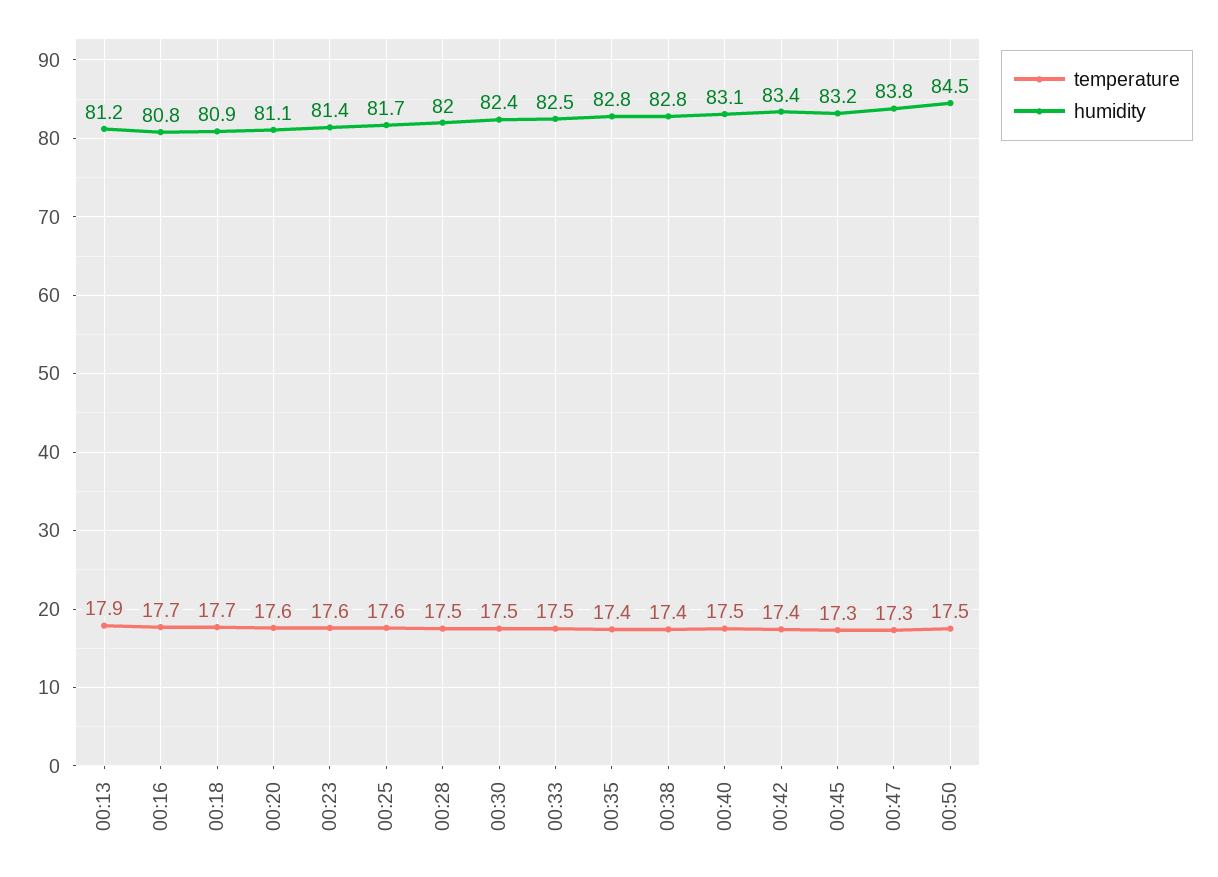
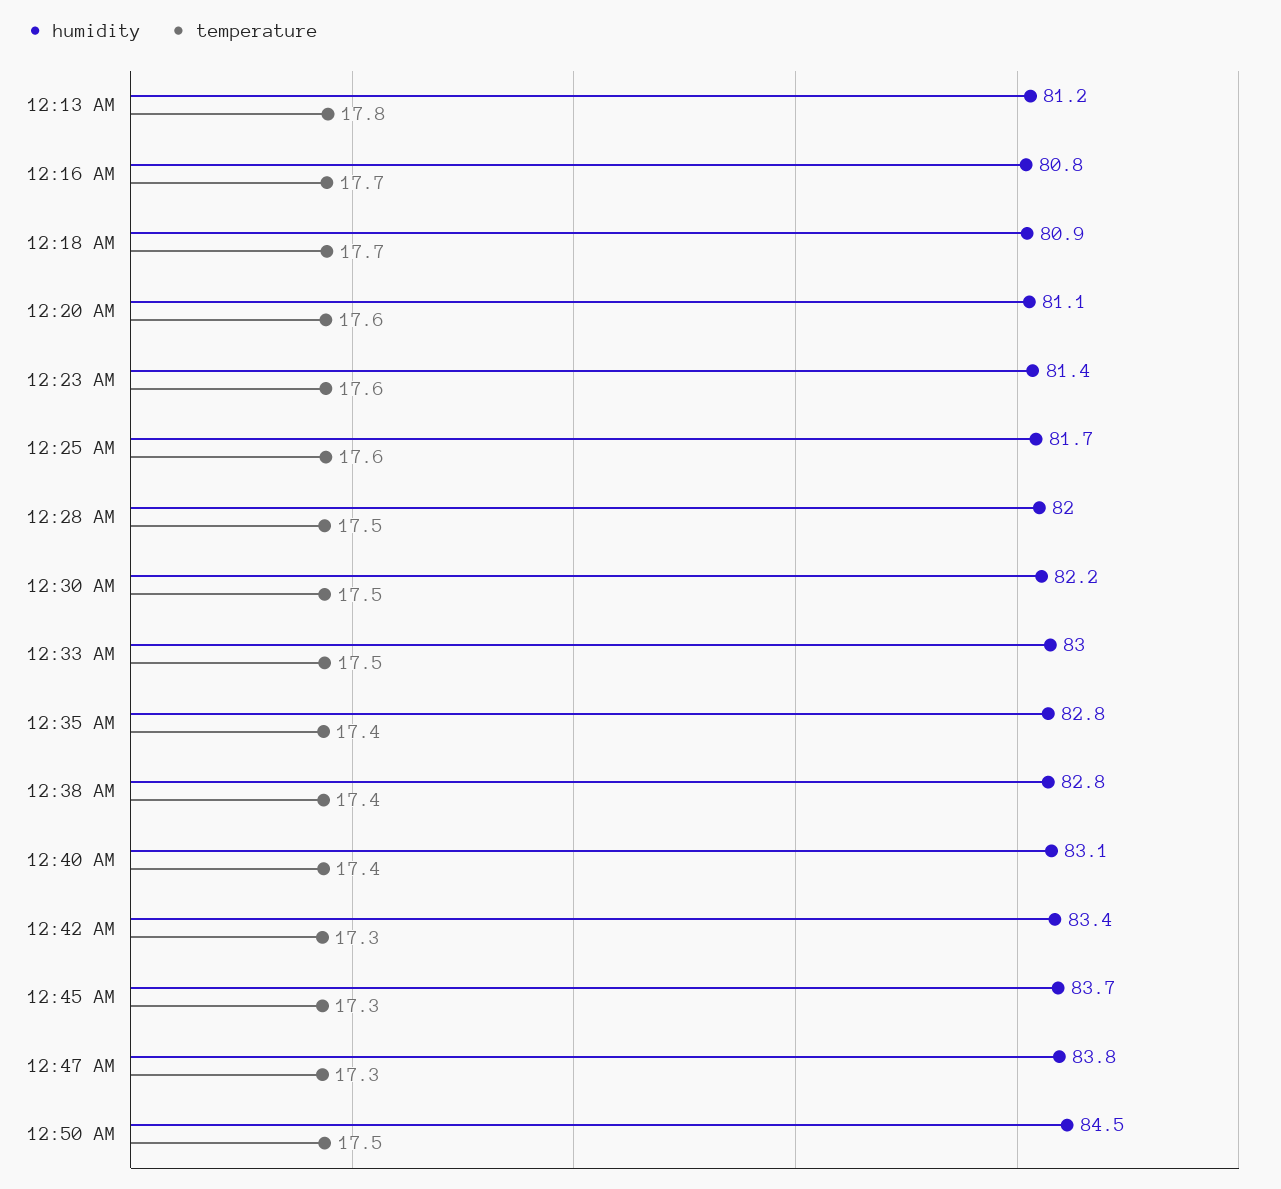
  {
    "temperature": {
-     "00:13": 17.9,
+     "00:13": 17.8,
      "00:16": 17.7,
      "00:18": 17.7,
      "00:20": 17.6,
      "00:23": 17.6,
      "00:25": 17.6,
      "00:28": 17.5,
      "00:30": 17.5,
      "00:33": 17.5,
      "00:35": 17.4,
      "00:38": 17.4,
-     "00:40": 17.5,
+     "00:40": 17.4,
-     "00:42": 17.4,
+     "00:42": 17.3,
      "00:45": 17.3,
      "00:47": 17.3,
      "00:50": 17.5
    },
    "humidity": {
      "00:13": 81.2,
      "00:16": 80.8,
      "00:18": 80.9,
      "00:20": 81.1,
      "00:23": 81.4,
      "00:25": 81.7,
      "00:28": 82,
-     "00:30": 82.4,
+     "00:30": 82.2,
-     "00:33": 82.5,
+     "00:33": 83,
      "00:35": 82.8,
      "00:38": 82.8,
      "00:40": 83.1,
      "00:42": 83.4,
-     "00:45": 83.2,
+     "00:45": 83.7,
      "00:47": 83.8,
      "00:50": 84.5
    }
  }

